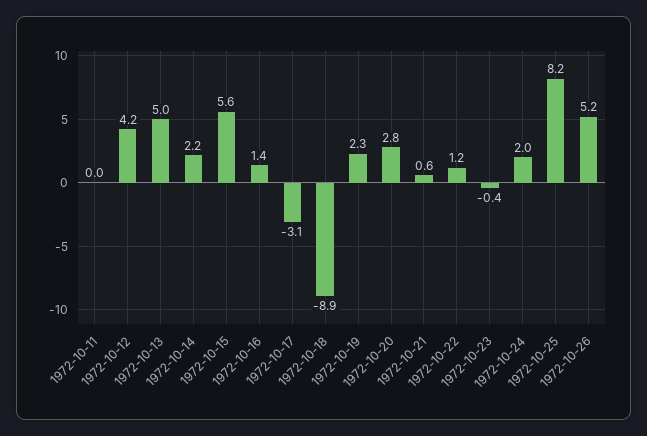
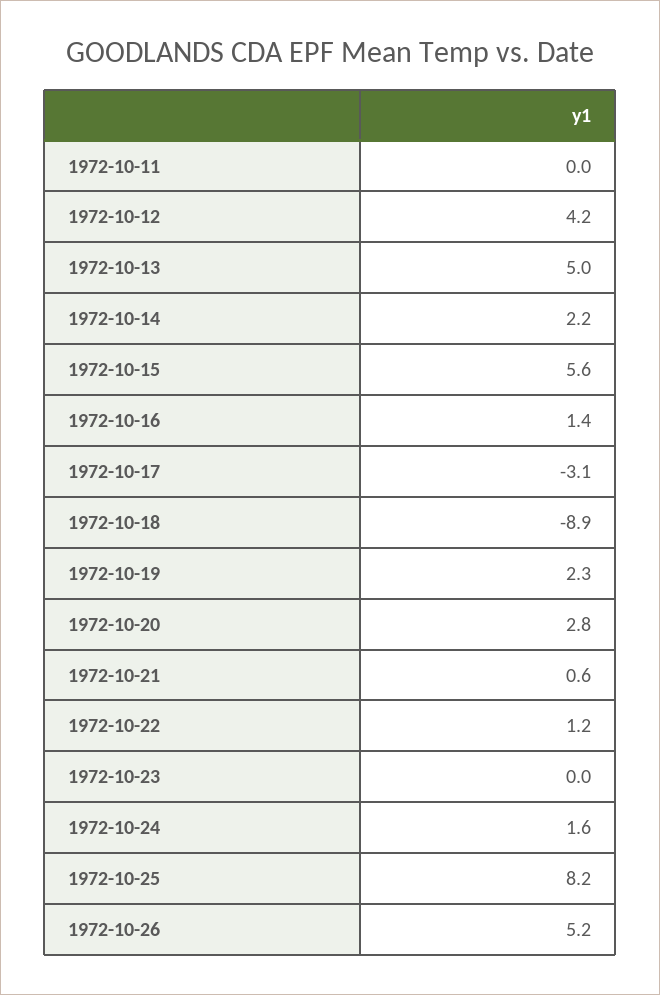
  {
    "1972-10-11": 0,
    "1972-10-12": 4.2,
    "1972-10-13": 5,
    "1972-10-14": 2.2,
    "1972-10-15": 5.6,
    "1972-10-16": 1.4,
    "1972-10-17": -3.1,
    "1972-10-18": -8.9,
    "1972-10-19": 2.3,
    "1972-10-20": 2.8,
    "1972-10-21": 0.6,
    "1972-10-22": 1.2,
-   "1972-10-23": -0.4,
+   "1972-10-23": 0,
-   "1972-10-24": 2,
+   "1972-10-24": 1.6,
    "1972-10-25": 8.2,
    "1972-10-26": 5.2
  }

